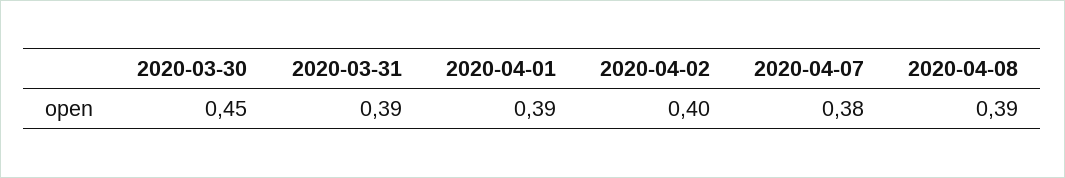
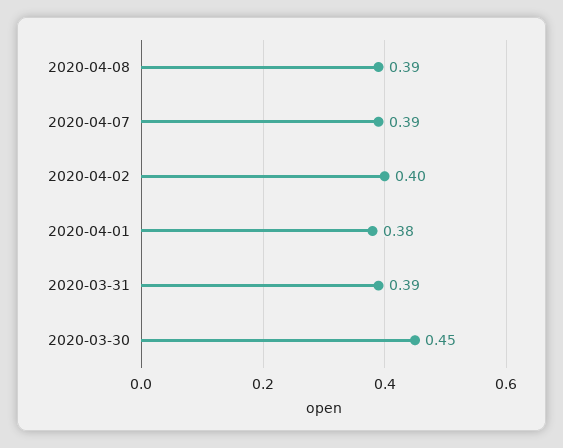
  {
    "2020-03-30": 0.45,
    "2020-03-31": 0.39,
-   "2020-04-01": 0.39,
+   "2020-04-01": 0.38,
    "2020-04-02": 0.4,
-   "2020-04-07": 0.38,
+   "2020-04-07": 0.39,
    "2020-04-08": 0.39
  }

